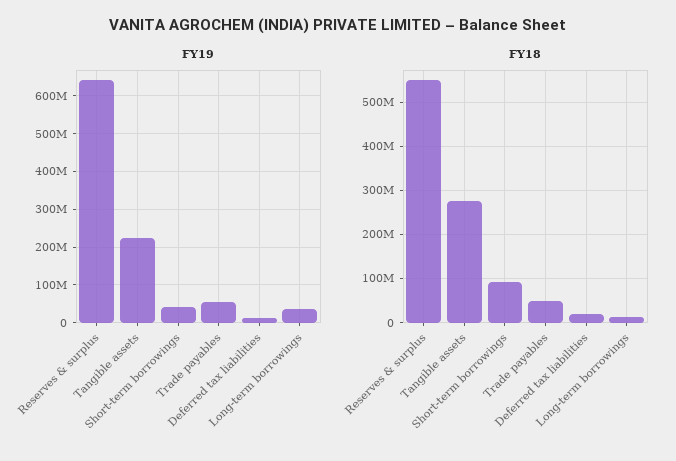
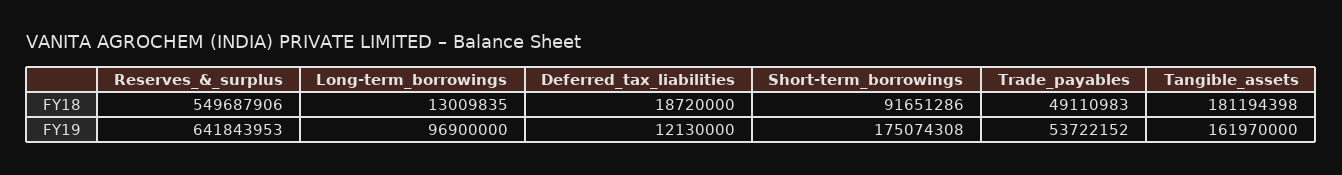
  {
    "FY19": {
      "Reserves & surplus": 641843953,
-     "Tangible assets": 220000000,
+     "Tangible assets": 161970000,
-     "Short-term borrowings": 40000000,
+     "Short-term borrowings": 175074308,
      "Trade payables": 53722152,
      "Deferred tax liabilities": 12130000,
-     "Long-term borrowings": 40000000
+     "Long-term borrowings": 96900000
    },
    "FY18": {
      "Reserves & surplus": 549687906,
-     "Tangible assets": 280000000,
+     "Tangible assets": 181194398,
      "Short-term borrowings": 91651286,
      "Trade payables": 49110983,
      "Deferred tax liabilities": 18720000,
      "Long-term borrowings": 13009835
    }
  }

